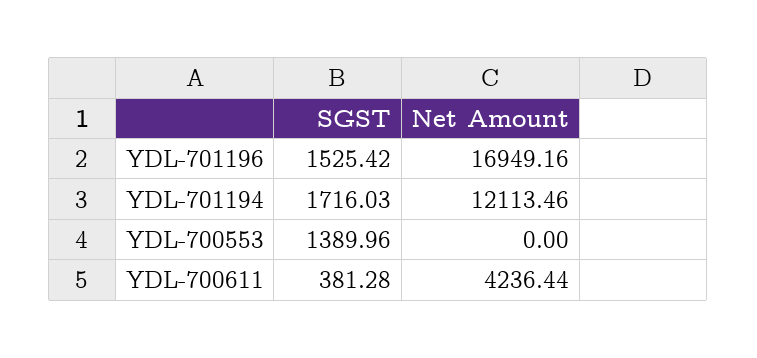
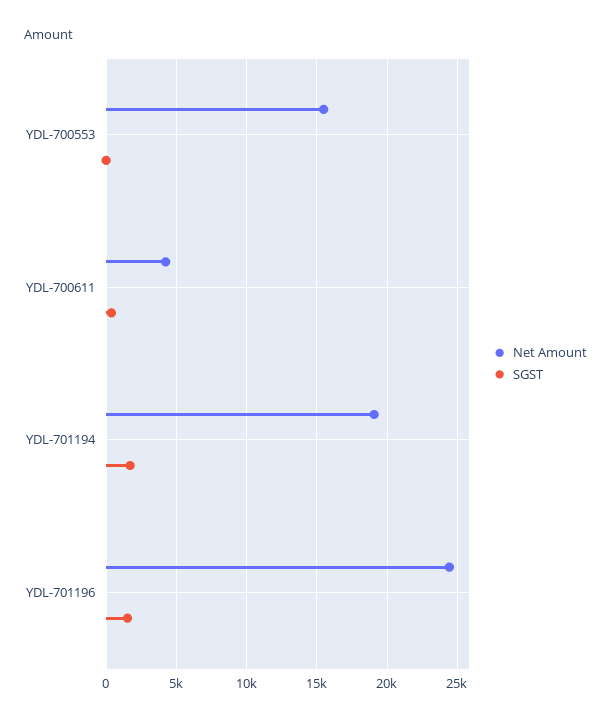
  {
    "SGST": {
      "YDL-701196": 1525.42,
      "YDL-701194": 1716.03,
-     "YDL-700553": 1389.96,
+     "YDL-700553": 0,
      "YDL-700611": 381.28
    },
    "Net Amount": {
-     "YDL-701196": 16949.16,
+     "YDL-701196": 24500,
-     "YDL-701194": 12113.46,
+     "YDL-701194": 19000,
-     "YDL-700553": 0,
+     "YDL-700553": 15500,
      "YDL-700611": 4236.44
    }
  }

